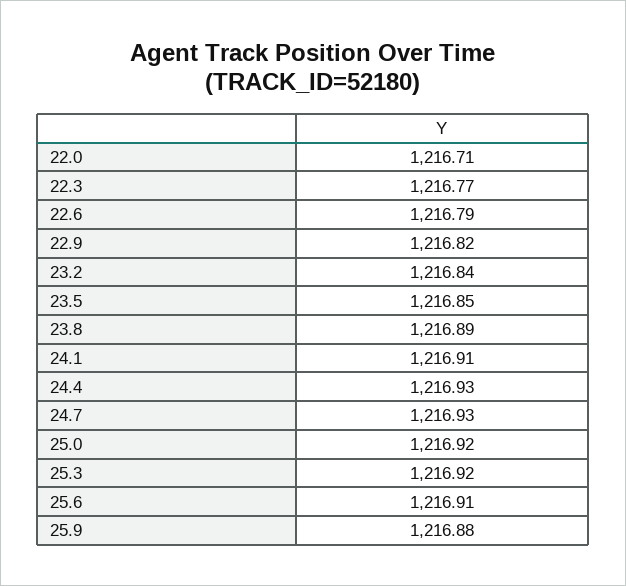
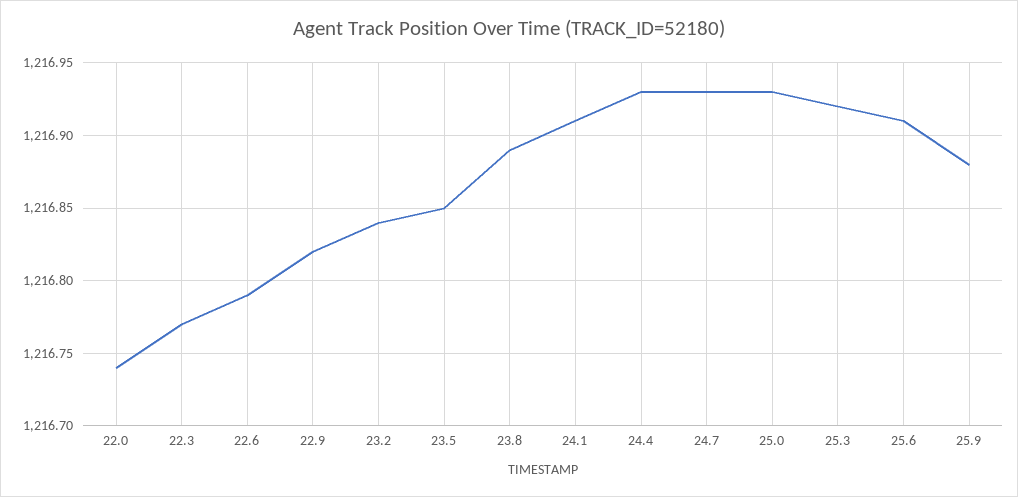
  {
-   "22.0": 1216.71,
+   "22.0": 1216.74,
    "22.3": 1216.77,
    "22.6": 1216.79,
    "22.9": 1216.82,
    "23.2": 1216.84,
    "23.5": 1216.85,
    "23.8": 1216.89,
    "24.1": 1216.91,
    "24.4": 1216.93,
    "24.7": 1216.93,
-   "25.0": 1216.92,
+   "25.0": 1216.93,
    "25.3": 1216.92,
    "25.6": 1216.91,
    "25.9": 1216.88
  }

